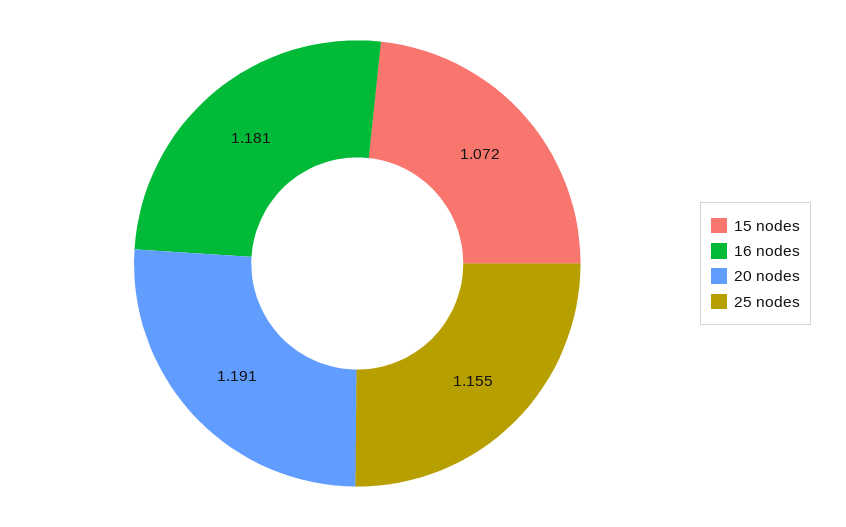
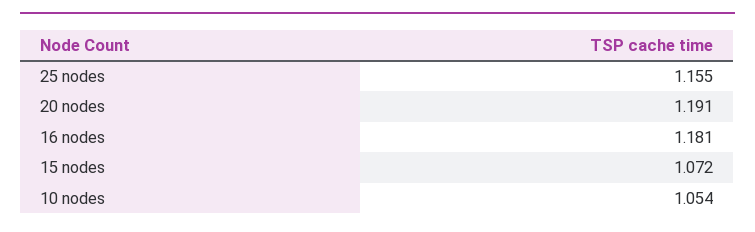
  {
    "15 nodes": 1.072,
    "16 nodes": 1.181,
    "20 nodes": 1.191,
-   "25 nodes": 1.155
+   "25 nodes": 1.155,
+   "10 nodes": 1.054
  }

